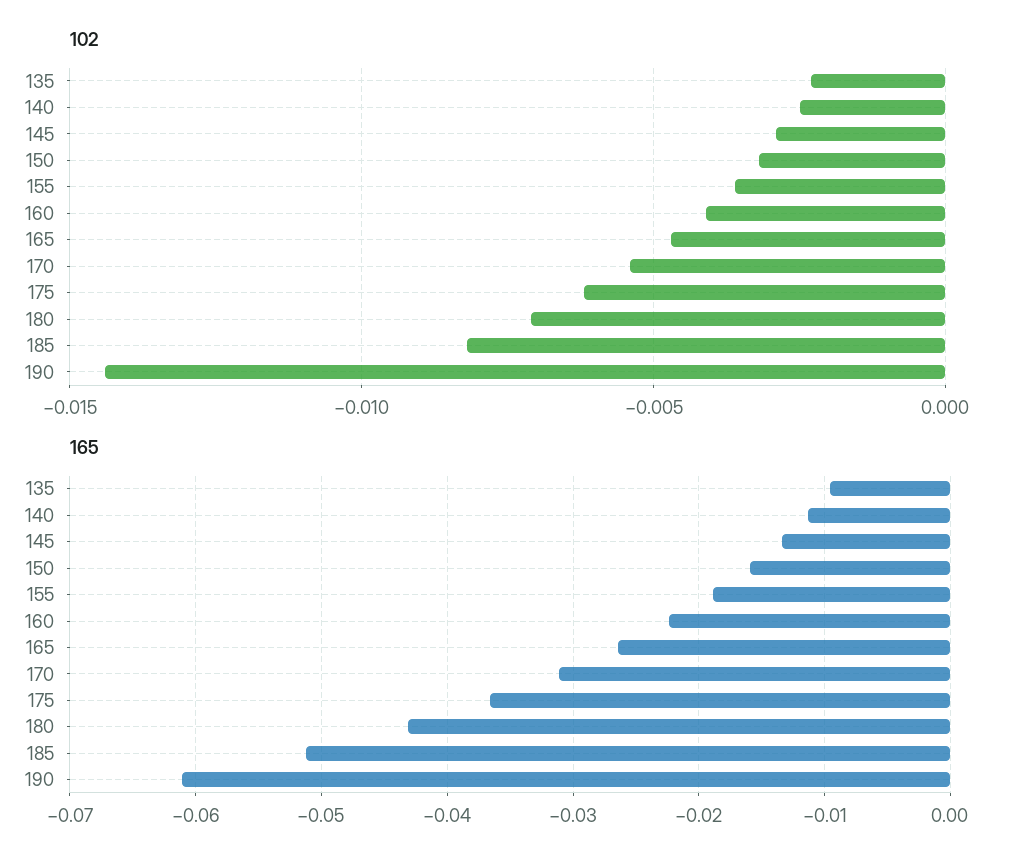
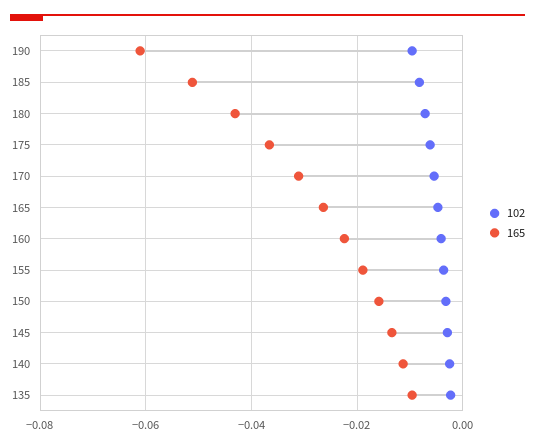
  {
    "102": {
      "135": -0.0025,
      "140": -0.0025,
      "145": -0.003,
      "150": -0.003,
      "155": -0.0035,
      "160": -0.004,
      "165": -0.0045,
      "170": -0.0055,
      "175": -0.006,
      "180": -0.007,
      "185": -0.008,
-     "190": -0.0145
+     "190": -0.01
    },
    "165": {
      "135": -0.01,
      "140": -0.011,
      "145": -0.013,
      "150": -0.016,
      "155": -0.019,
      "160": -0.022,
      "165": -0.026,
      "170": -0.031,
      "175": -0.037,
      "180": -0.043,
      "185": -0.051,
      "190": -0.061
    }
  }

